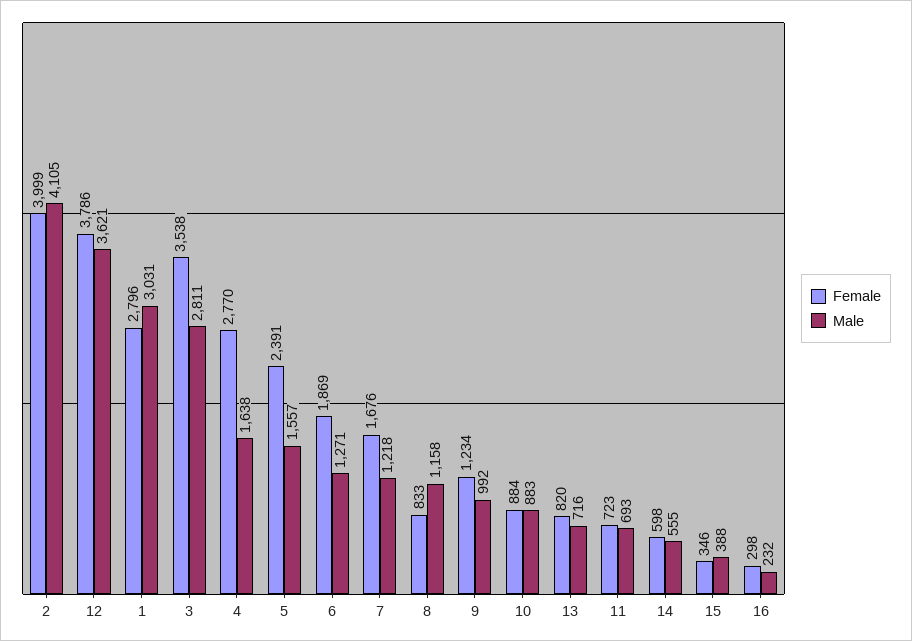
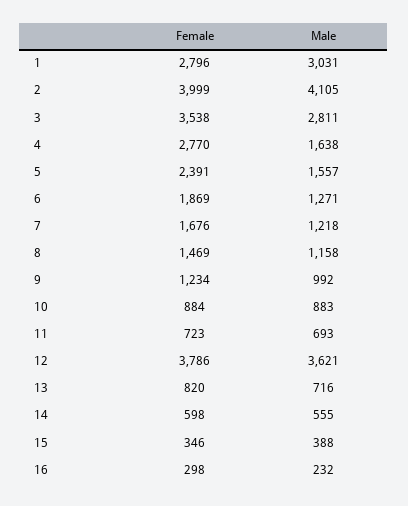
  {
    "Female": {
      "2": 3999,
      "12": 3786,
      "1": 2796,
      "3": 3538,
      "4": 2770,
      "5": 2391,
      "6": 1869,
      "7": 1676,
-     "8": 833,
+     "8": 1469,
      "9": 1234,
      "10": 884,
      "13": 820,
      "11": 723,
      "14": 598,
      "15": 346,
      "16": 298
    },
    "Male": {
      "2": 4105,
      "12": 3621,
      "1": 3031,
      "3": 2811,
      "4": 1638,
      "5": 1557,
      "6": 1271,
      "7": 1218,
      "8": 1158,
      "9": 992,
      "10": 883,
      "13": 716,
      "11": 693,
      "14": 555,
      "15": 388,
      "16": 232
    }
  }

